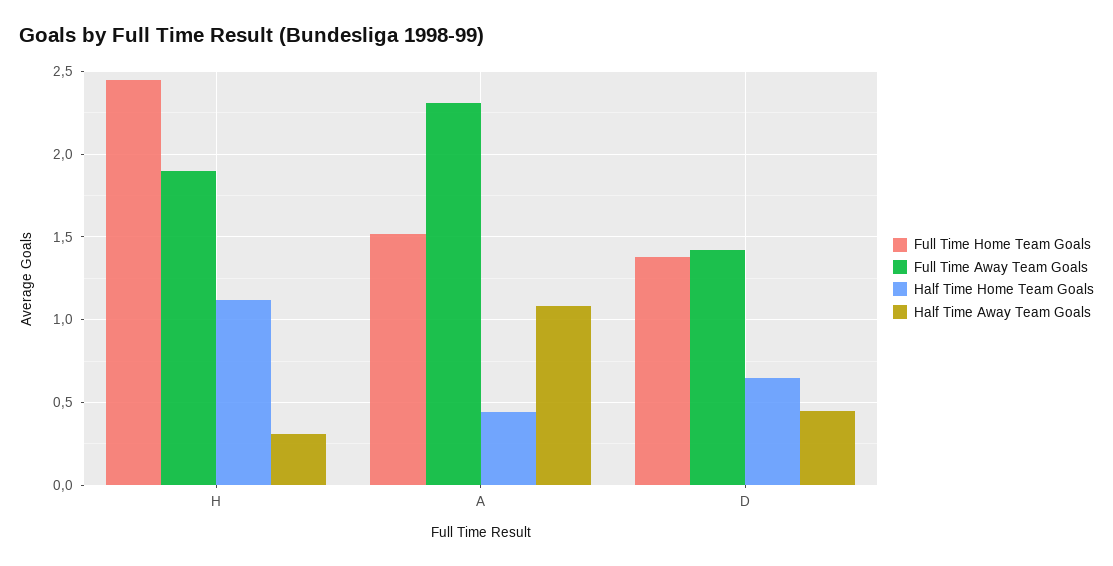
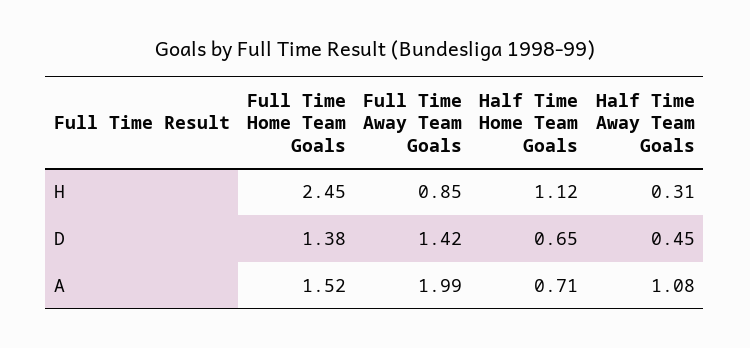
  {
    "Full Time Home Team Goals": {
      "H": 2.45,
      "A": 1.52,
      "D": 1.38
    },
    "Full Time Away Team Goals": {
-     "H": 1.9,
+     "H": 0.85,
-     "A": 2.3,
+     "A": 1.99,
      "D": 1.42
    },
    "Half Time Home Team Goals": {
      "H": 1.12,
-     "A": 0.45,
+     "A": 0.71,
      "D": 0.65
    },
    "Half Time Away Team Goals": {
      "H": 0.31,
      "A": 1.08,
      "D": 0.45
    }
  }

